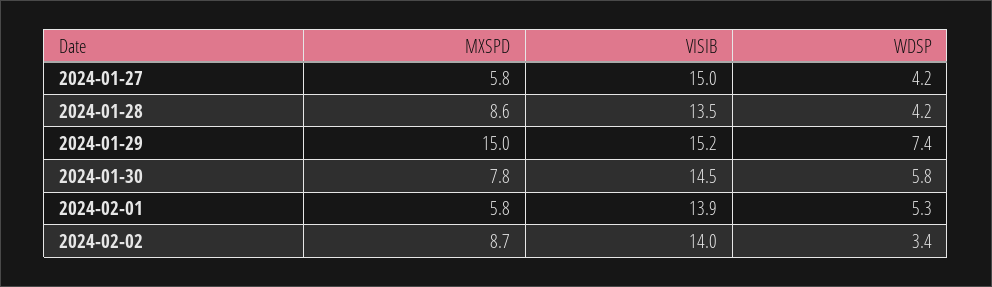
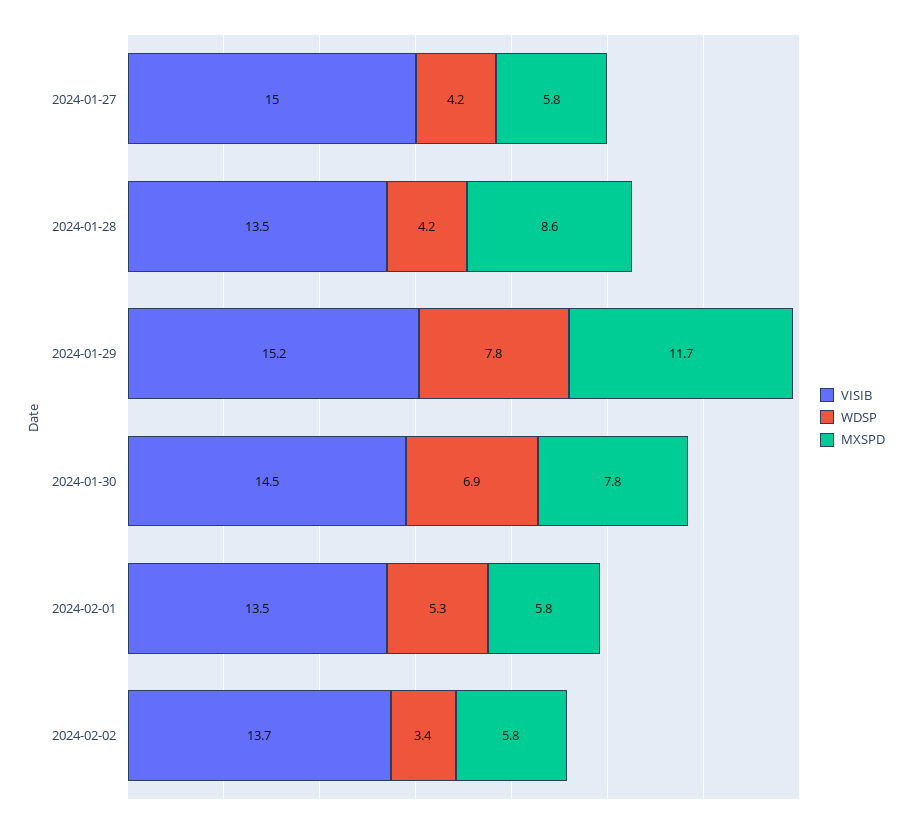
  {
    "MXSPD": {
      "2024-01-27": 5.8,
      "2024-01-28": 8.6,
-     "2024-01-29": 15,
+     "2024-01-29": 11.7,
      "2024-01-30": 7.8,
      "2024-02-01": 5.8,
-     "2024-02-02": 8.7
+     "2024-02-02": 5.8
    },
    "VISIB": {
      "2024-01-27": 15,
      "2024-01-28": 13.5,
      "2024-01-29": 15.2,
      "2024-01-30": 14.5,
-     "2024-02-01": 13.9,
+     "2024-02-01": 13.5,
-     "2024-02-02": 14
+     "2024-02-02": 13.7
    },
    "WDSP": {
      "2024-01-27": 4.2,
      "2024-01-28": 4.2,
-     "2024-01-29": 7.4,
+     "2024-01-29": 7.8,
-     "2024-01-30": 5.8,
+     "2024-01-30": 6.9,
      "2024-02-01": 5.3,
      "2024-02-02": 3.4
    }
  }

